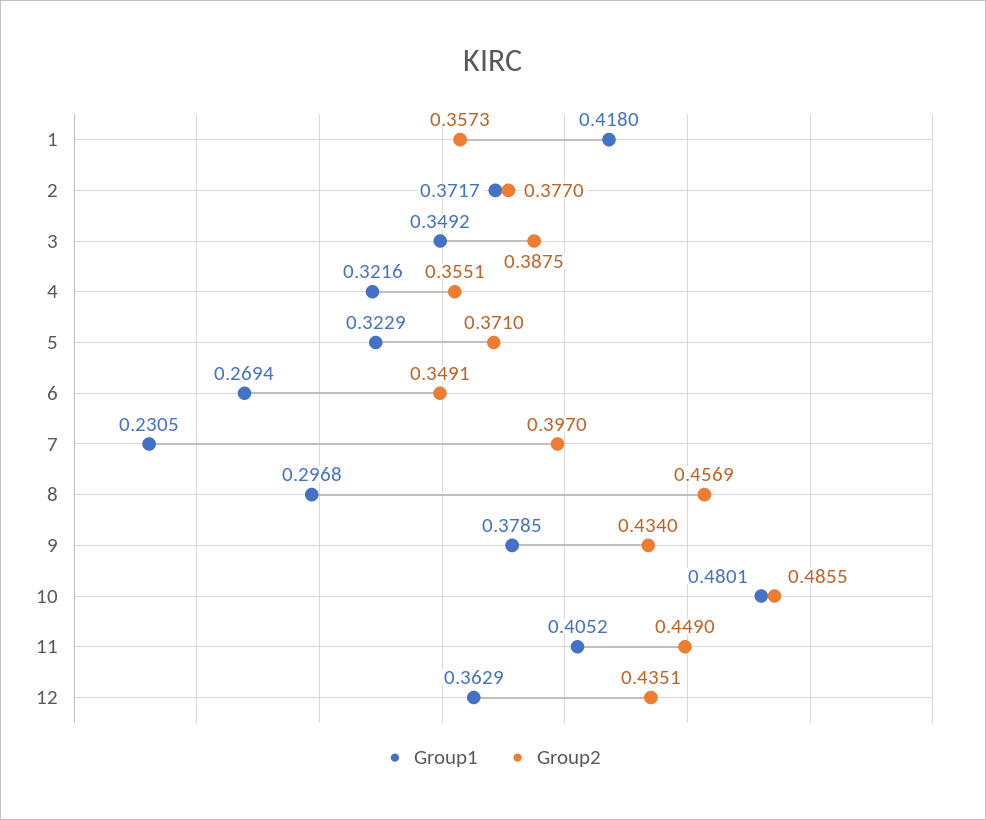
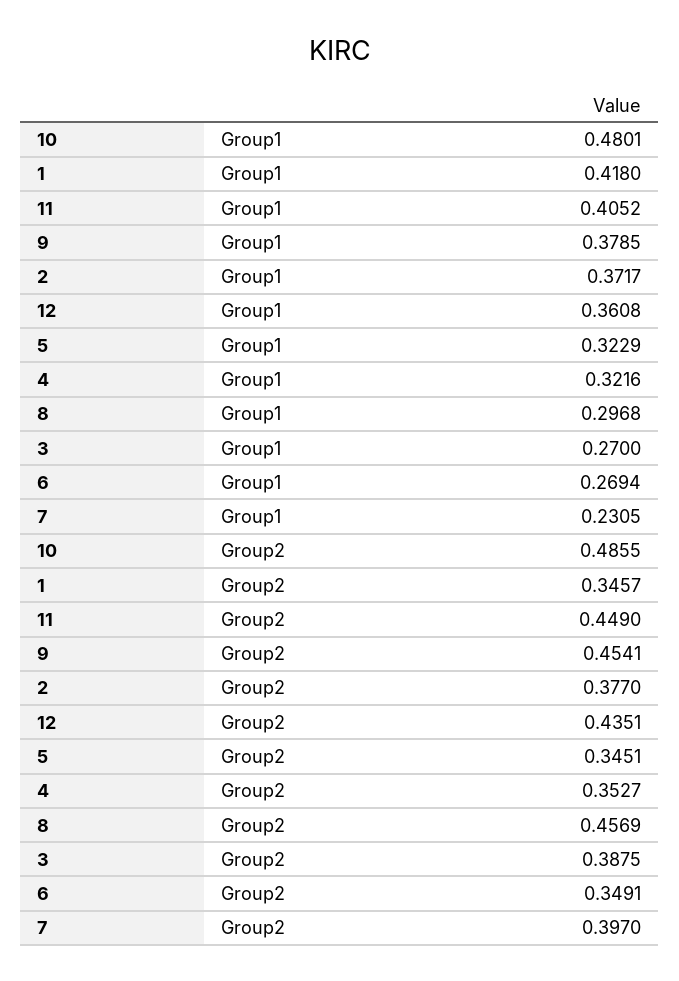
  {
    "Group1": {
      "1": 0.418,
      "2": 0.3717,
-     "3": 0.3492,
+     "3": 0.27,
      "4": 0.3216,
      "5": 0.3229,
      "6": 0.2694,
      "7": 0.2305,
      "8": 0.2968,
      "9": 0.3785,
      "10": 0.4801,
      "11": 0.4052,
-     "12": 0.3629
+     "12": 0.3608
    },
    "Group2": {
-     "1": 0.3573,
+     "1": 0.3457,
      "2": 0.377,
      "3": 0.3875,
-     "4": 0.3551,
+     "4": 0.3527,
-     "5": 0.371,
+     "5": 0.3451,
      "6": 0.3491,
      "7": 0.397,
      "8": 0.4569,
-     "9": 0.434,
+     "9": 0.4541,
      "10": 0.4855,
      "11": 0.449,
      "12": 0.4351
    }
  }

